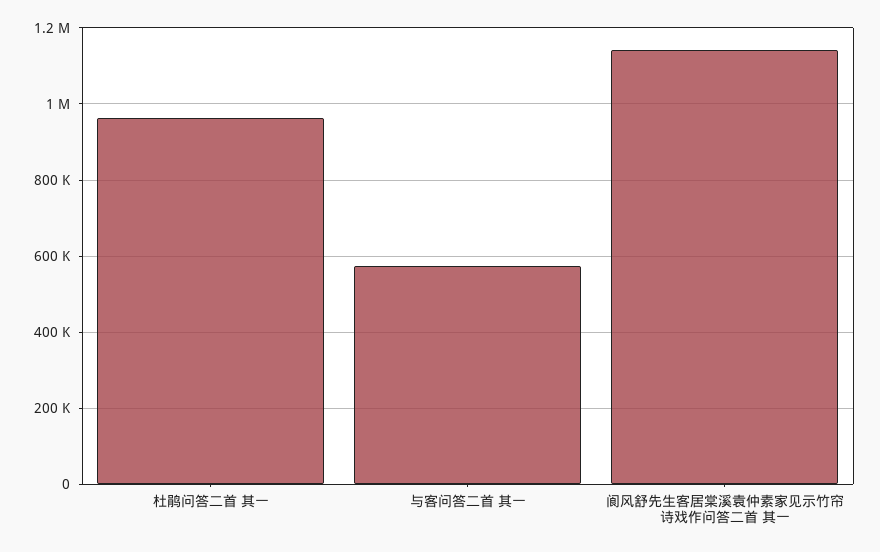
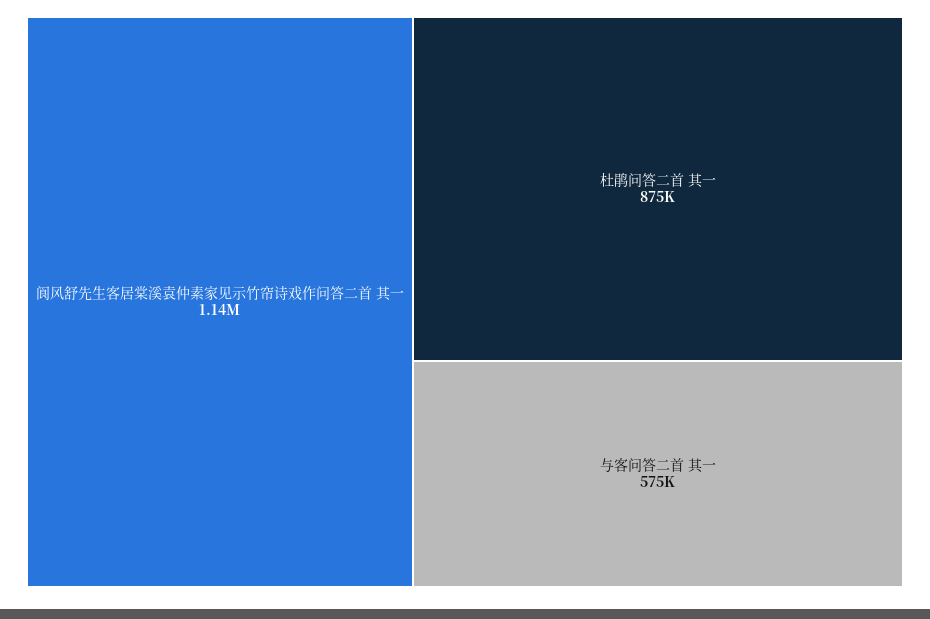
  {
-   "杜鹃问答二首 其一": 960000,
+   "杜鹃问答二首 其一": 875000,
    "与客问答二首 其一": 575000,
    "阆风舒先生客居棠溪袁仲素家见示竹帘诗戏作问答二首 其一": 1140000
  }

